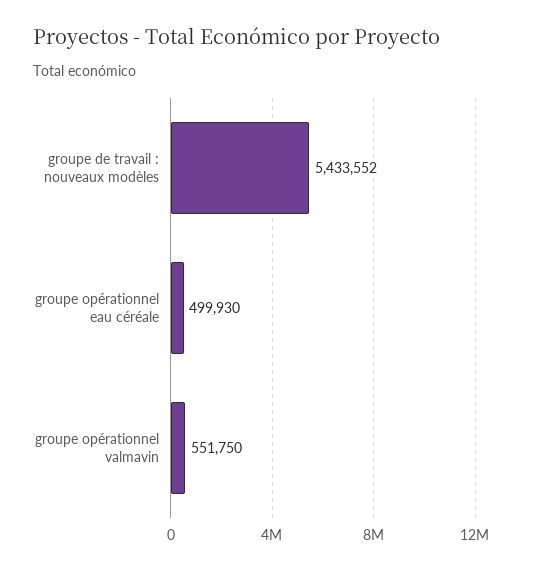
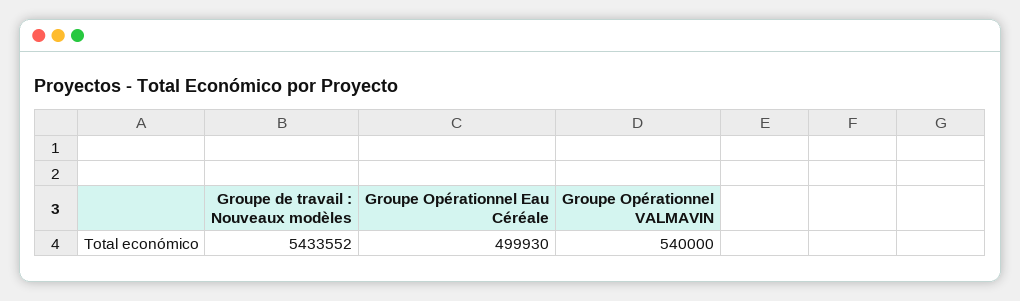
  {
    "groupe de travail : nouveaux modèles": 5433552,
    "groupe opérationnel eau céréale": 499930,
-   "groupe opérationnel valmavin": 551750
+   "groupe opérationnel valmavin": 540000
  }

